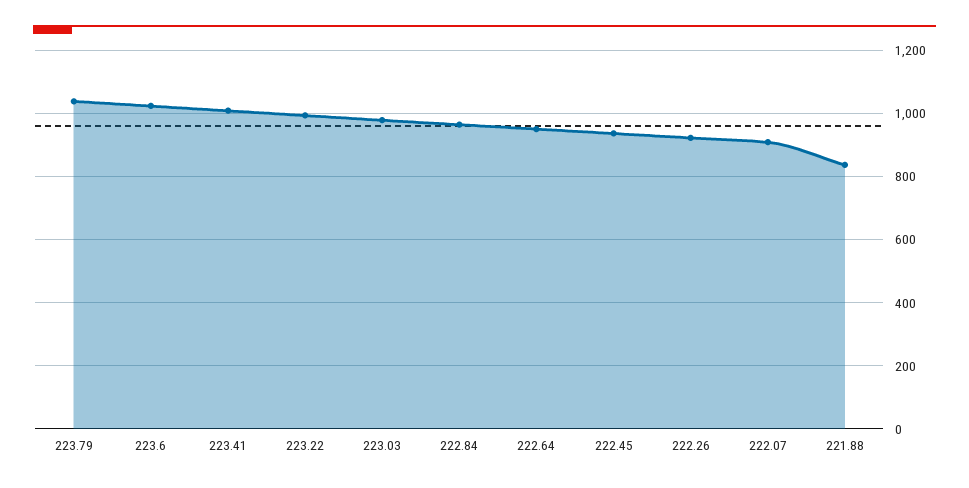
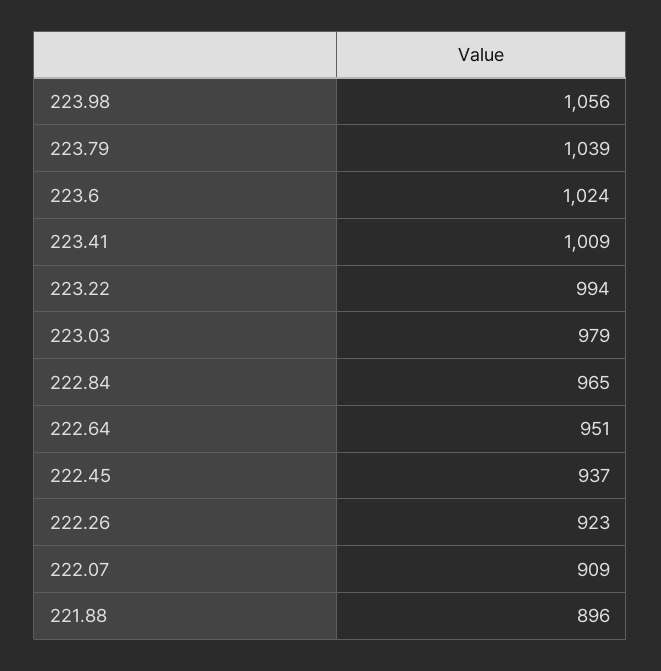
  {
    "223.79": 1039,
    "223.6": 1024,
    "223.41": 1009,
    "223.22": 994,
    "223.03": 979,
    "222.84": 965,
    "222.64": 951,
    "222.45": 937,
    "222.26": 923,
    "222.07": 909,
-   "221.88": 840
+   "221.88": 896,
+   "223.98": 1056
  }

